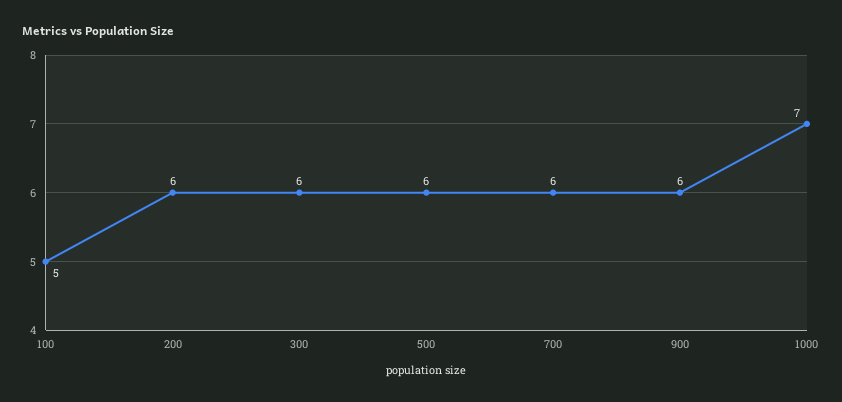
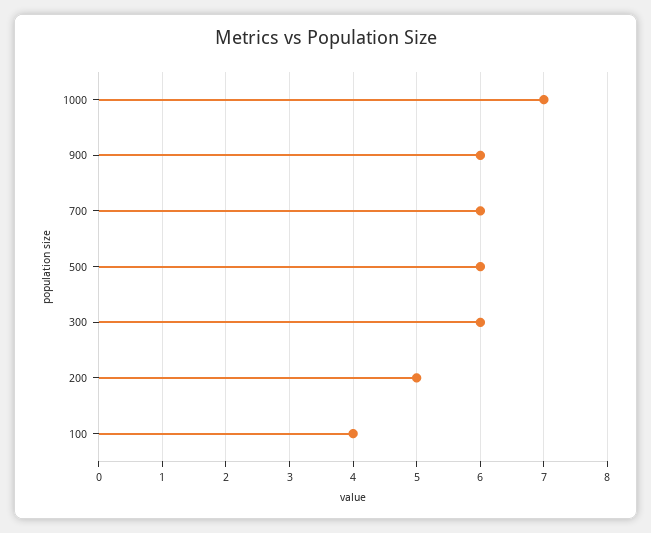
  {
-   "100": 5,
+   "100": 4,
-   "200": 6,
+   "200": 5,
    "300": 6,
    "500": 6,
    "700": 6,
    "900": 6,
    "1000": 7
  }

